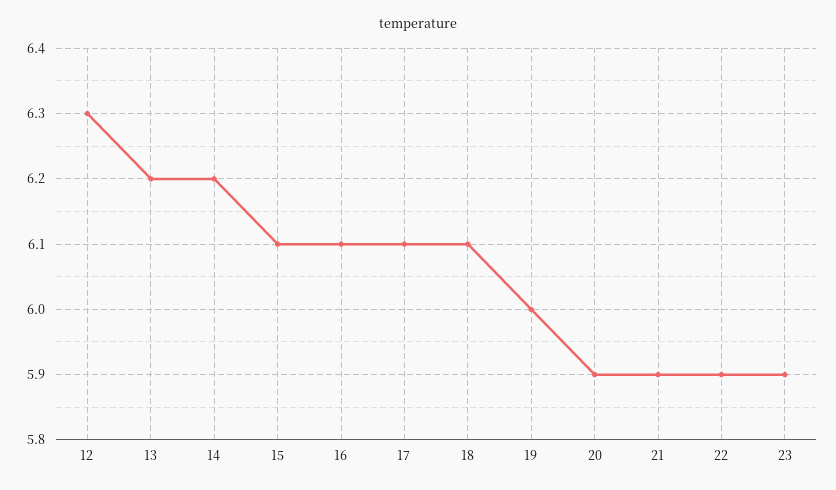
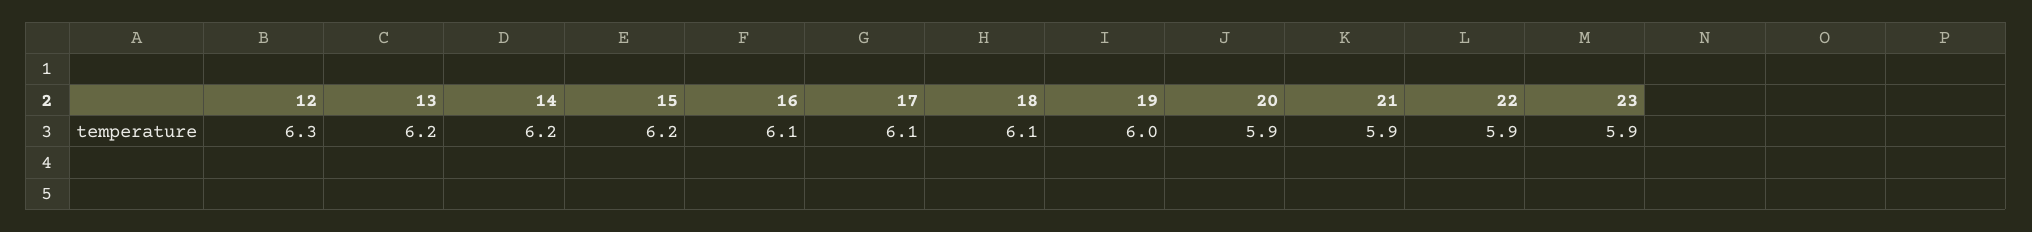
  {
    "12": 6.3,
    "13": 6.2,
    "14": 6.2,
-   "15": 6.1,
+   "15": 6.2,
    "16": 6.1,
    "17": 6.1,
    "18": 6.1,
    "19": 6,
    "20": 5.9,
    "21": 5.9,
    "22": 5.9,
    "23": 5.9
  }

